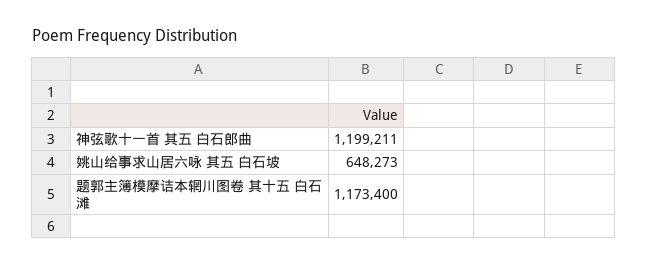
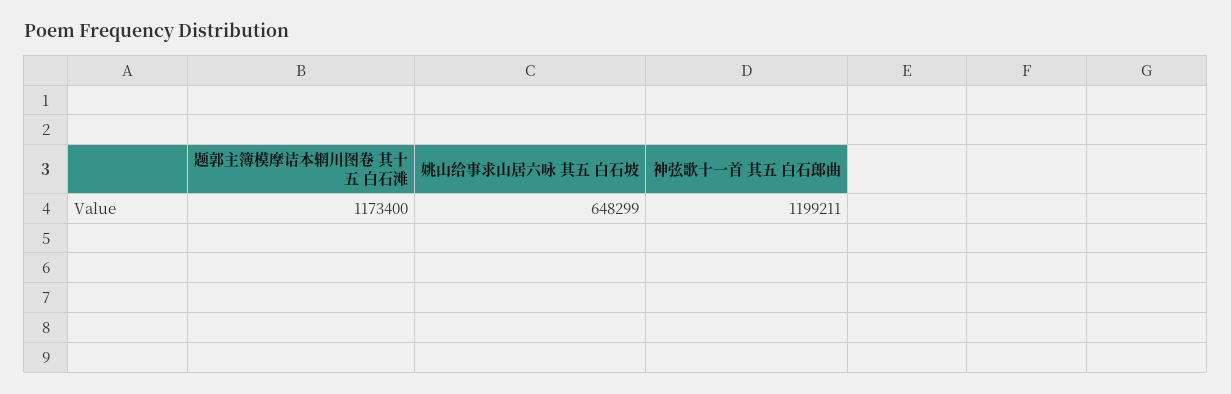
  {
    "神弦歌十一首 其五 白石郎曲": 1199211,
-   "姚山给事求山居六咏 其五 白石坡": 648273,
+   "姚山给事求山居六咏 其五 白石坡": 648299,
    "题郭主簿模摩诘本辋川图卷 其十五 白石滩": 1173400
  }

